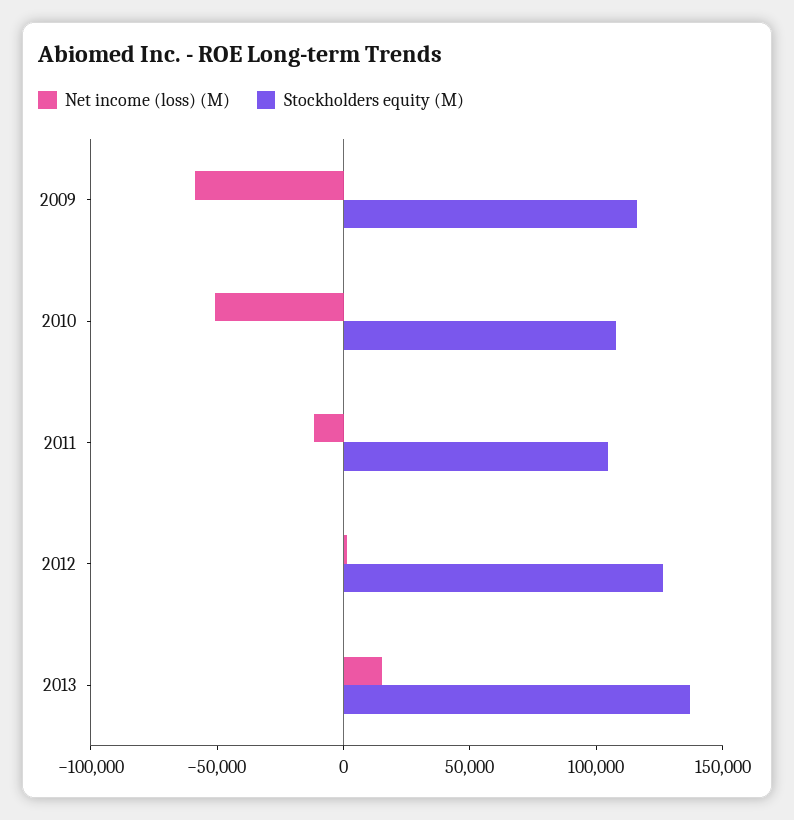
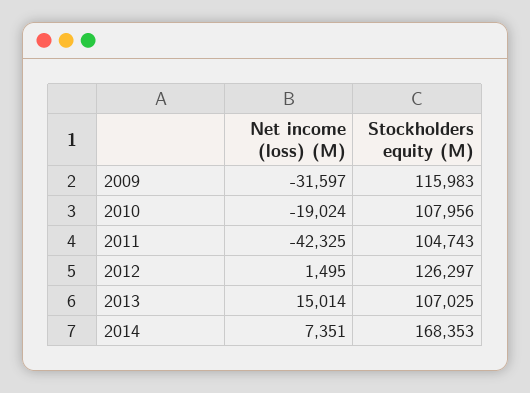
  {
    "Net income (loss) (M)": {
-     "2009": -60000,
+     "2009": -31597,
-     "2010": -50000,
+     "2010": -19024,
-     "2011": -10000,
+     "2011": -42325,
      "2012": 1495,
-     "2013": 15014
+     "2013": 15014,
+     "2014": 7351
    },
    "Stockholders equity (M)": {
      "2009": 115983,
      "2010": 107956,
      "2011": 104743,
      "2012": 126297,
-     "2013": 140000
+     "2013": 107025,
+     "2014": 168353
    }
  }

